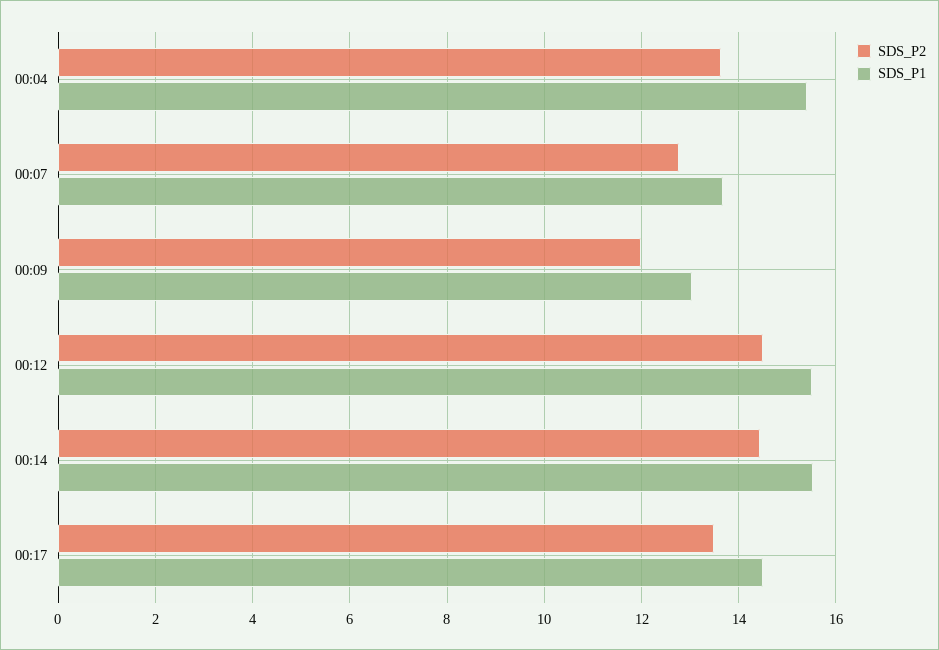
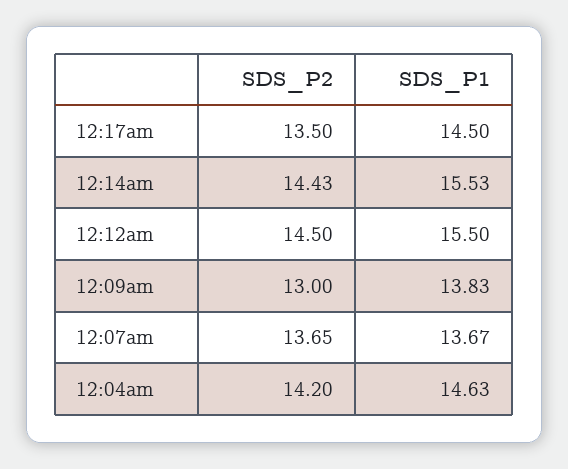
  {
    "SDS_P2": {
-     "00:04": 13.6,
+     "00:04": 14.2,
-     "00:07": 12.8,
+     "00:07": 13.65,
-     "00:09": 12,
+     "00:09": 13,
      "00:12": 14.5,
      "00:14": 14.43,
      "00:17": 13.5
    },
    "SDS_P1": {
-     "00:04": 15.4,
+     "00:04": 14.63,
      "00:07": 13.67,
-     "00:09": 13,
+     "00:09": 13.83,
      "00:12": 15.5,
      "00:14": 15.53,
      "00:17": 14.5
    }
  }

